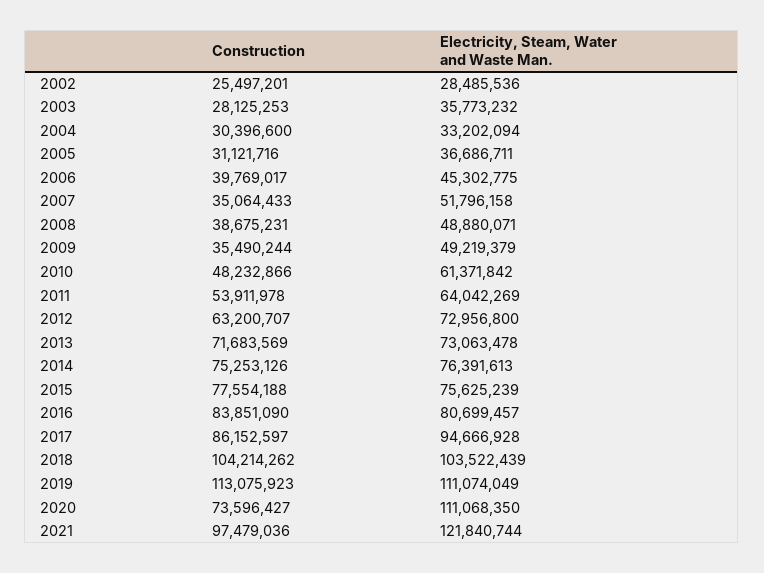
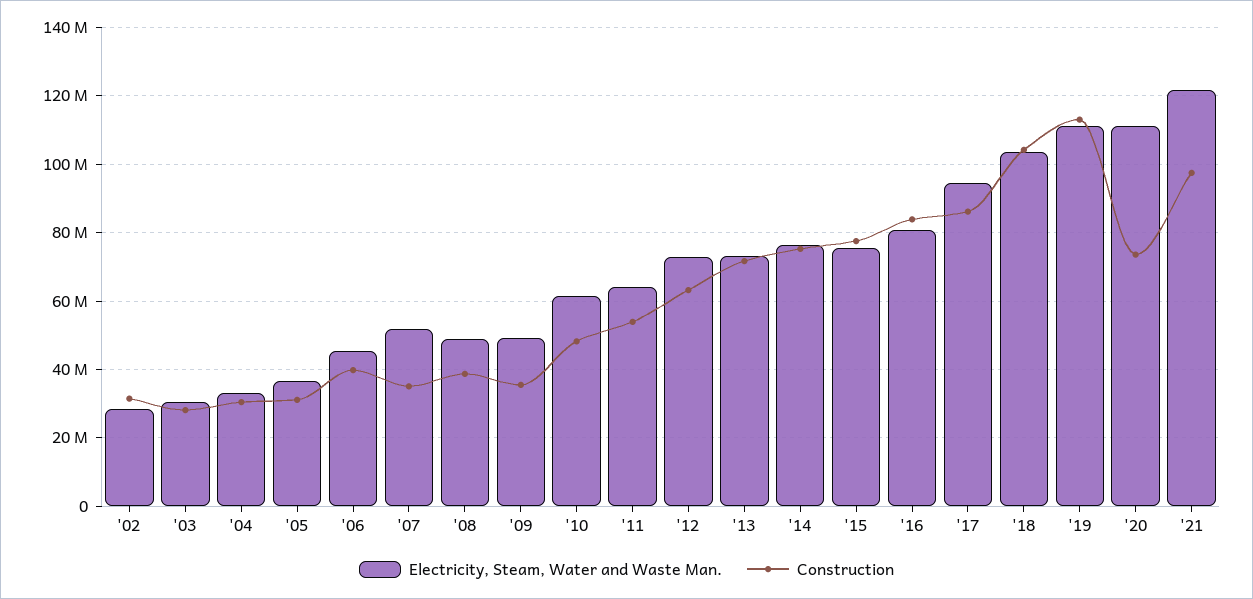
  {
    "Construction": {
-     "2002": 25497201,
+     "2002": 32000000,
      "2003": 28125253,
      "2004": 30396600,
      "2005": 31121716,
      "2006": 39769017,
      "2007": 35064433,
      "2008": 38675231,
      "2009": 35490244,
      "2010": 48232866,
      "2011": 53911978,
      "2012": 63200707,
      "2013": 71683569,
      "2014": 75253126,
      "2015": 77554188,
      "2016": 83851090,
      "2017": 86152597,
      "2018": 104214262,
      "2019": 113075923,
      "2020": 73596427,
      "2021": 97479036
    },
    "Electricity, Steam, Water and Waste Man.": {
      "2002": 28485536,
-     "2003": 35773232,
+     "2003": 30000000,
      "2004": 33202094,
      "2005": 36686711,
      "2006": 45302775,
      "2007": 51796158,
      "2008": 48880071,
      "2009": 49219379,
      "2010": 61371842,
      "2011": 64042269,
      "2012": 72956800,
      "2013": 73063478,
      "2014": 76391613,
      "2015": 75625239,
      "2016": 80699457,
      "2017": 94666928,
      "2018": 103522439,
      "2019": 111074049,
      "2020": 111068350,
      "2021": 121840744
    }
  }

